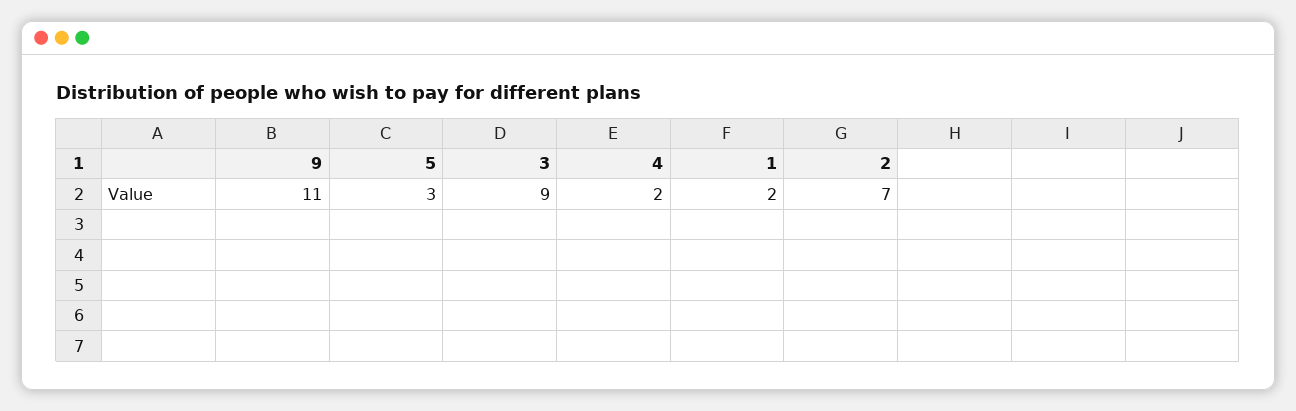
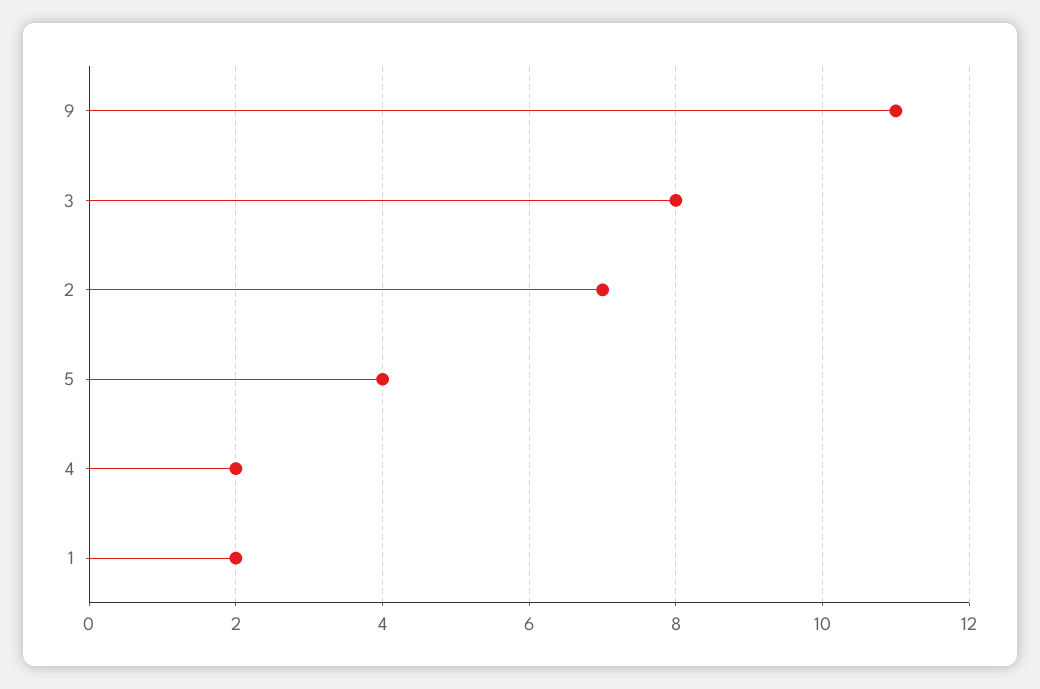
  {
    "9": 11,
-   "5": 3,
+   "5": 4,
-   "3": 9,
+   "3": 8,
    "4": 2,
    "1": 2,
    "2": 7
  }

